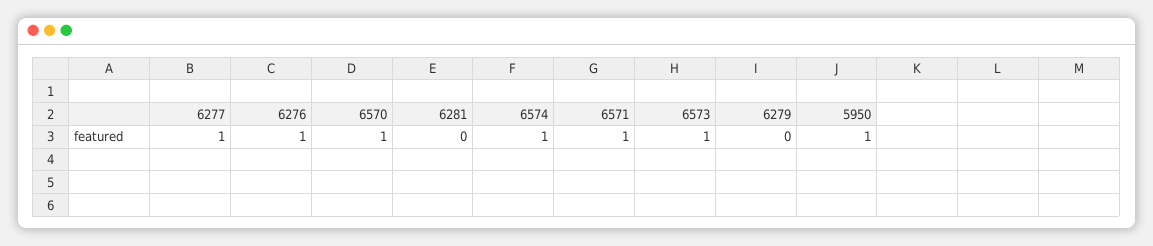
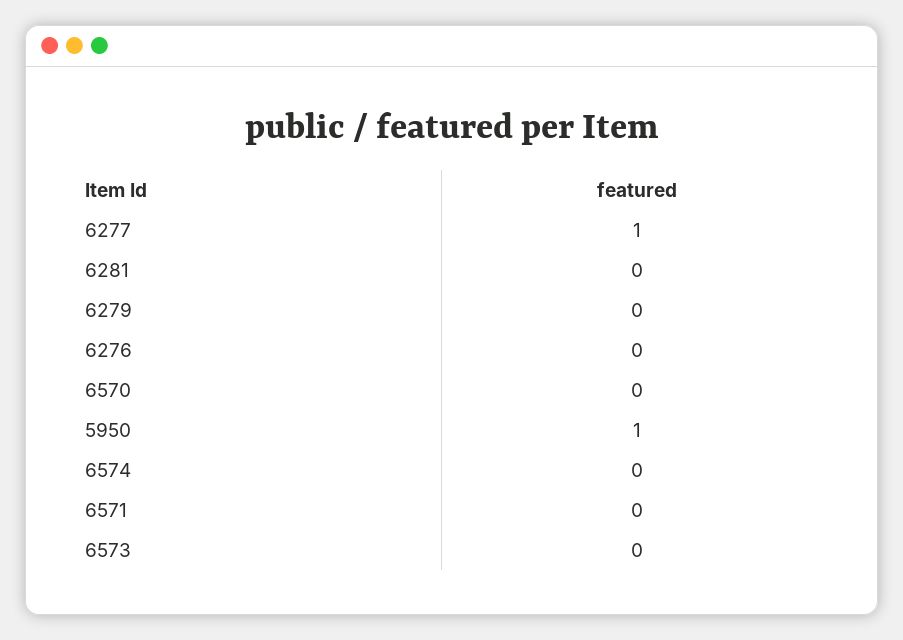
  {
    "6277": 1,
-   "6276": 1,
+   "6276": 0,
-   "6570": 1,
+   "6570": 0,
    "6281": 0,
-   "6574": 1,
+   "6574": 0,
-   "6571": 1,
+   "6571": 0,
-   "6573": 1,
+   "6573": 0,
    "6279": 0,
    "5950": 1
  }

